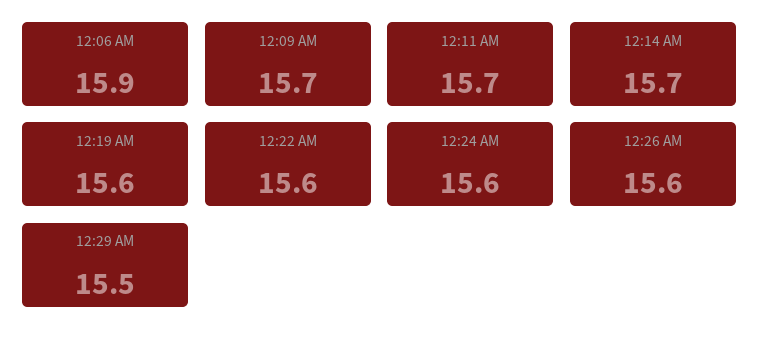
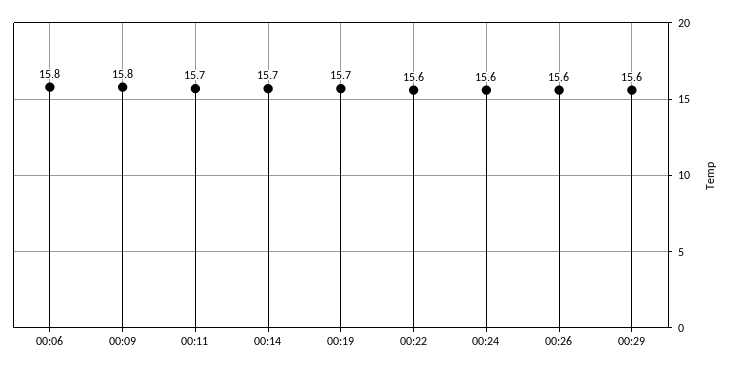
  {
-   "12:06 AM": 15.9,
+   "12:06 AM": 15.8,
-   "12:09 AM": 15.7,
+   "12:09 AM": 15.8,
    "12:11 AM": 15.7,
    "12:14 AM": 15.7,
-   "12:19 AM": 15.6,
+   "12:19 AM": 15.7,
    "12:22 AM": 15.6,
    "12:24 AM": 15.6,
    "12:26 AM": 15.6,
-   "12:29 AM": 15.5
+   "12:29 AM": 15.6
  }

